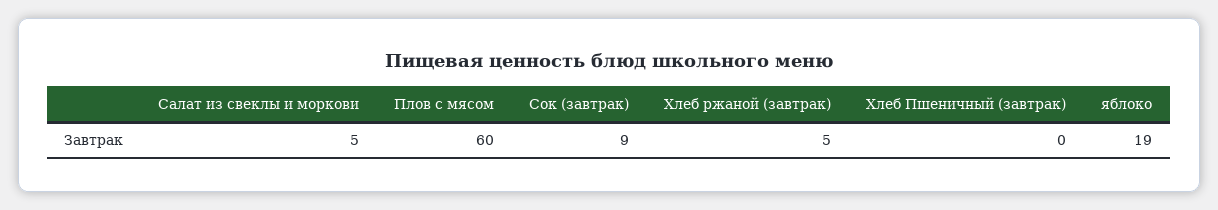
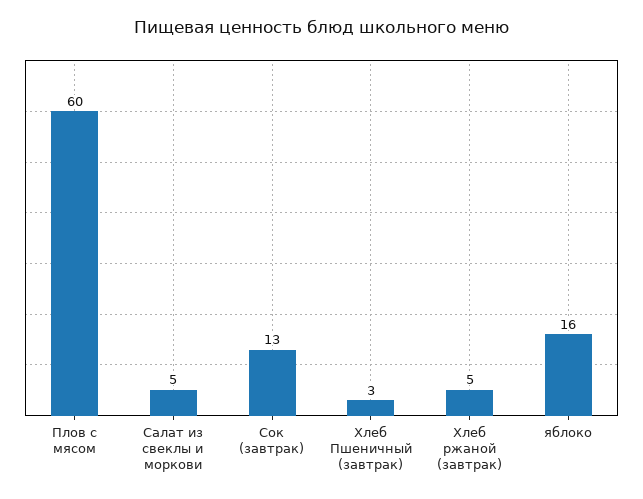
  {
    "Салат из свеклы и моркови": 5,
    "Плов с мясом": 60,
-   "Сок (завтрак)": 9,
+   "Сок (завтрак)": 13,
    "Хлеб ржаной (завтрак)": 5,
-   "Хлеб Пшеничный (завтрак)": 0,
+   "Хлеб Пшеничный (завтрак)": 3,
-   "яблоко": 19
+   "яблоко": 16
  }

